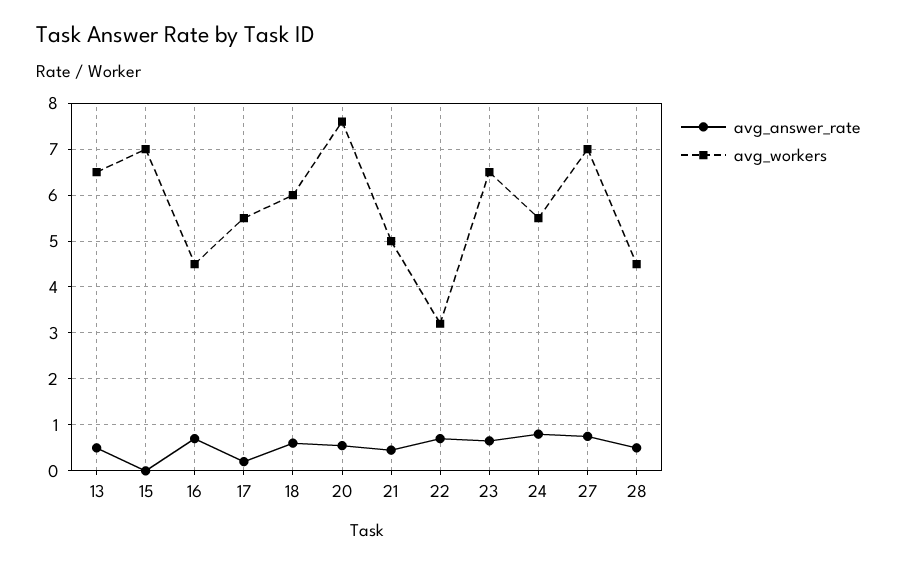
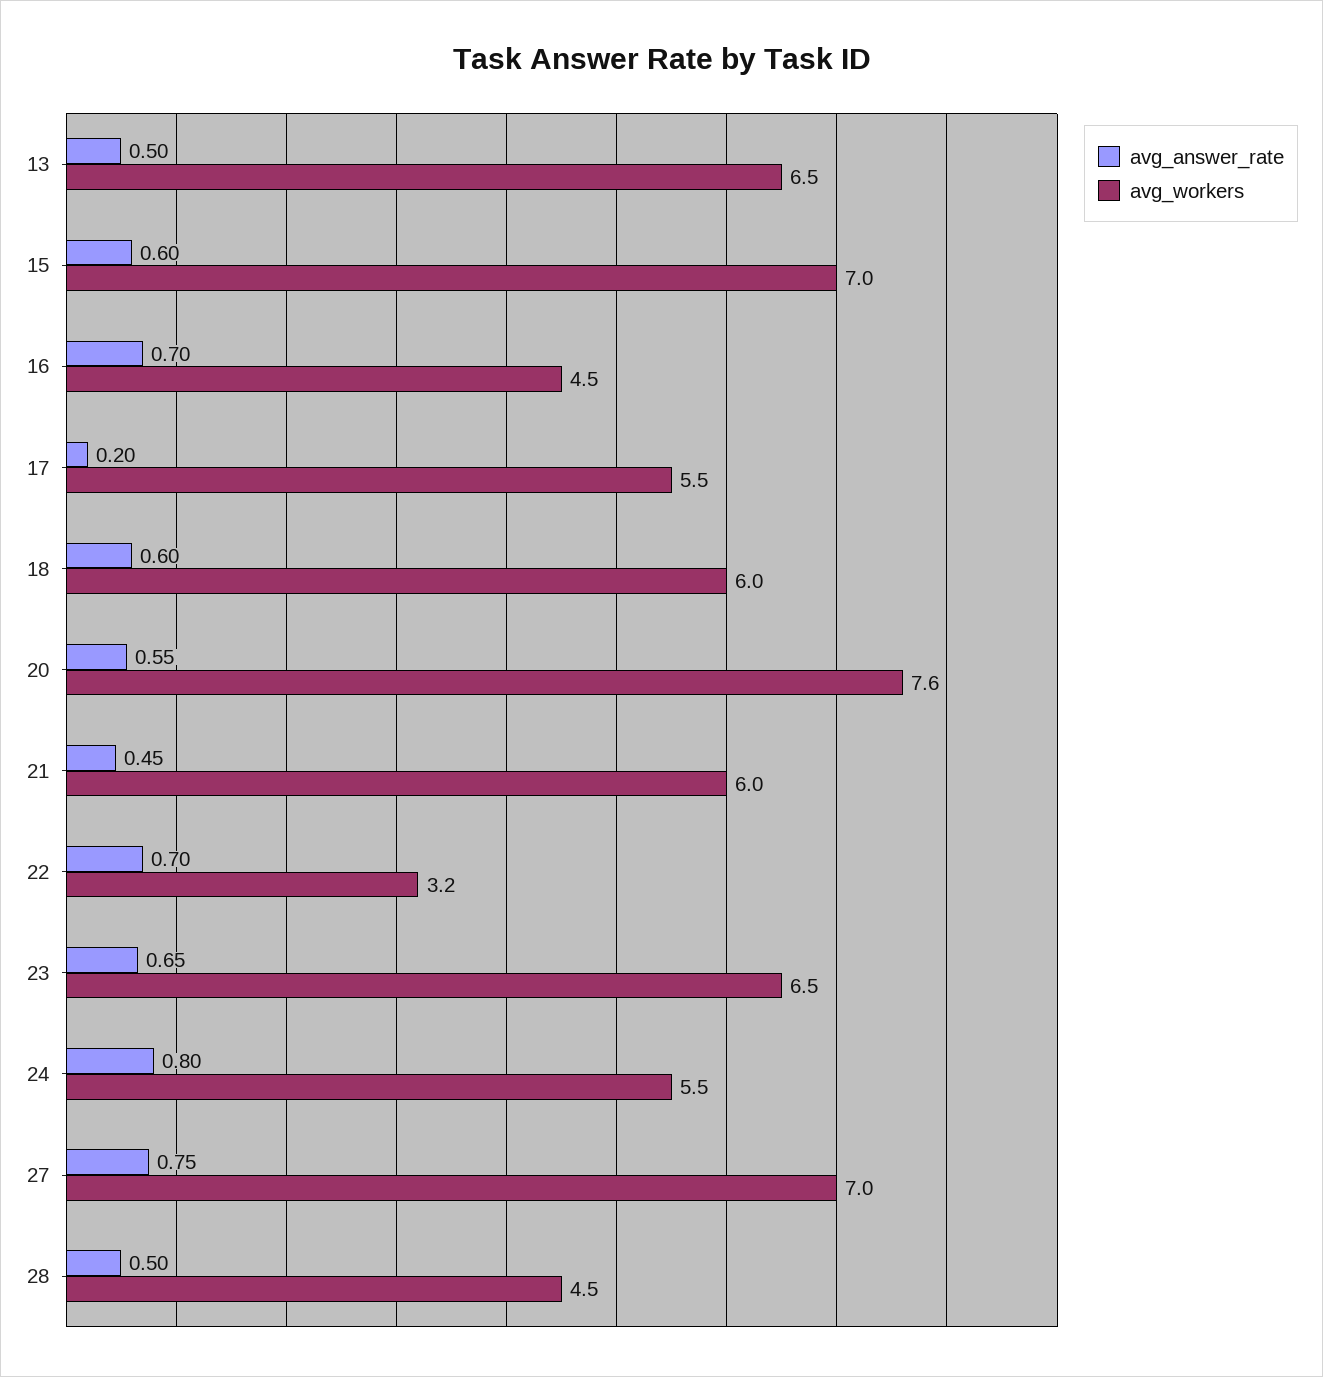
  {
    "avg_answer_rate": {
      "13": 0.5,
-     "15": 0,
+     "15": 0.6,
      "16": 0.7,
      "17": 0.2,
      "18": 0.6,
      "20": 0.55,
      "21": 0.45,
      "22": 0.7,
      "23": 0.65,
      "24": 0.8,
      "27": 0.75,
      "28": 0.5
    },
    "avg_workers": {
      "13": 6.5,
      "15": 7,
      "16": 4.5,
      "17": 5.5,
      "18": 6,
      "20": 7.6,
-     "21": 5,
+     "21": 6,
      "22": 3.2,
      "23": 6.5,
      "24": 5.5,
      "27": 7,
      "28": 4.5
    }
  }

